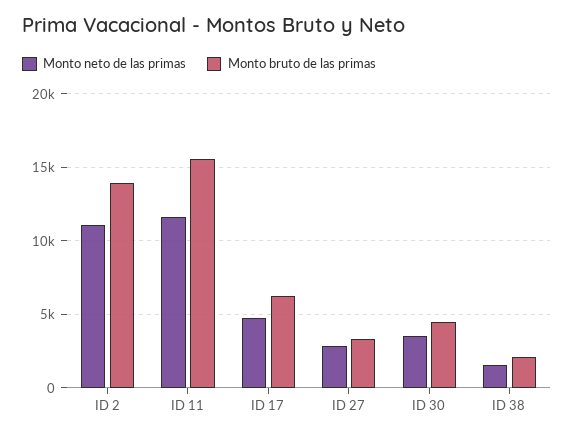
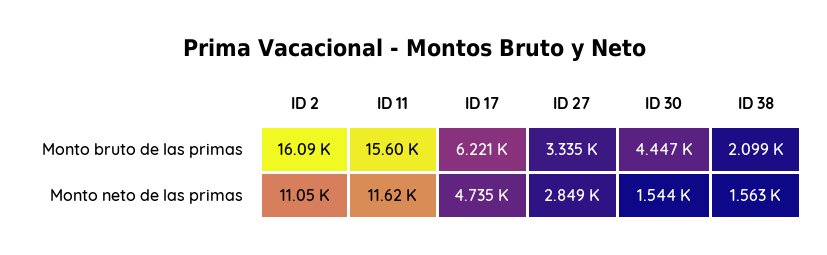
  {
    "Monto neto de las primas": {
      "ID 2": 11050,
      "ID 11": 11620,
      "ID 17": 4735,
      "ID 27": 2849,
-     "ID 30": 3500,
+     "ID 30": 1544,
      "ID 38": 1563
    },
    "Monto bruto de las primas": {
-     "ID 2": 14000,
+     "ID 2": 16090,
      "ID 11": 15600,
      "ID 17": 6221,
      "ID 27": 3335,
      "ID 30": 4447,
      "ID 38": 2099
    }
  }

